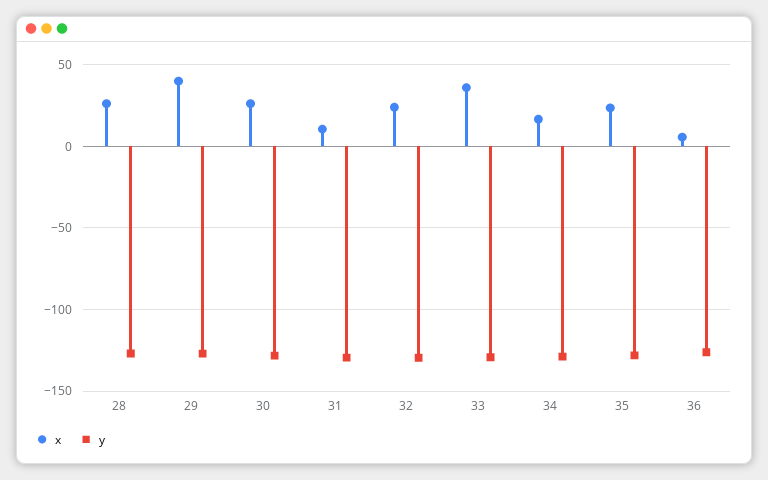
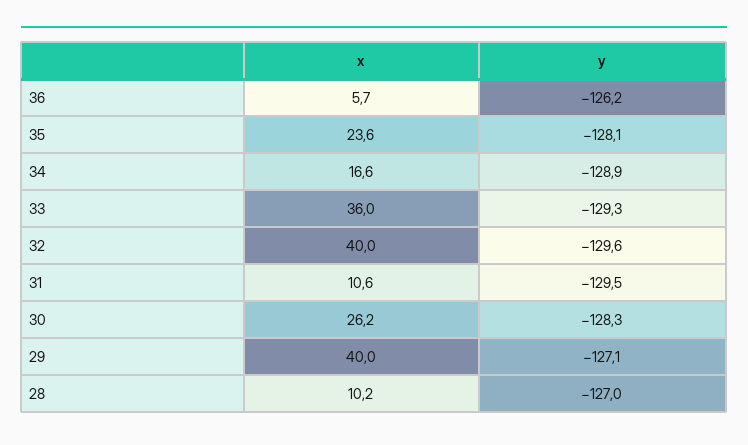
  {
    "x": {
-     "28": 25,
+     "28": 10.2,
      "29": 40,
      "30": 26.2,
      "31": 10.6,
-     "32": 25,
+     "32": 40,
      "33": 36,
      "34": 16.6,
      "35": 23.6,
      "36": 5.7
    },
    "y": {
      "28": -127,
      "29": -127.1,
      "30": -128.3,
      "31": -129.5,
      "32": -129.6,
      "33": -129.3,
      "34": -128.9,
      "35": -128.1,
      "36": -126.2
    }
  }

